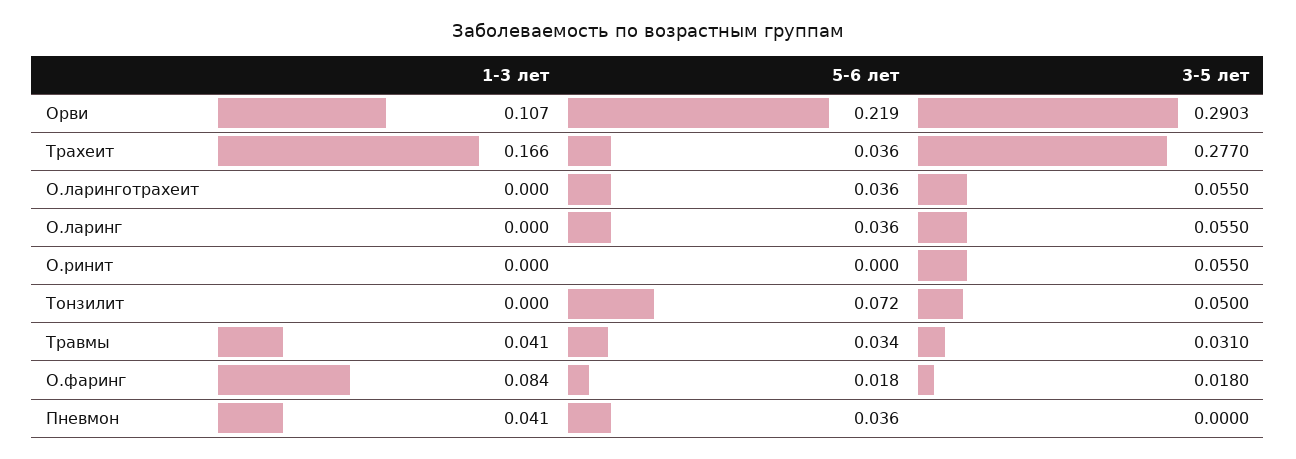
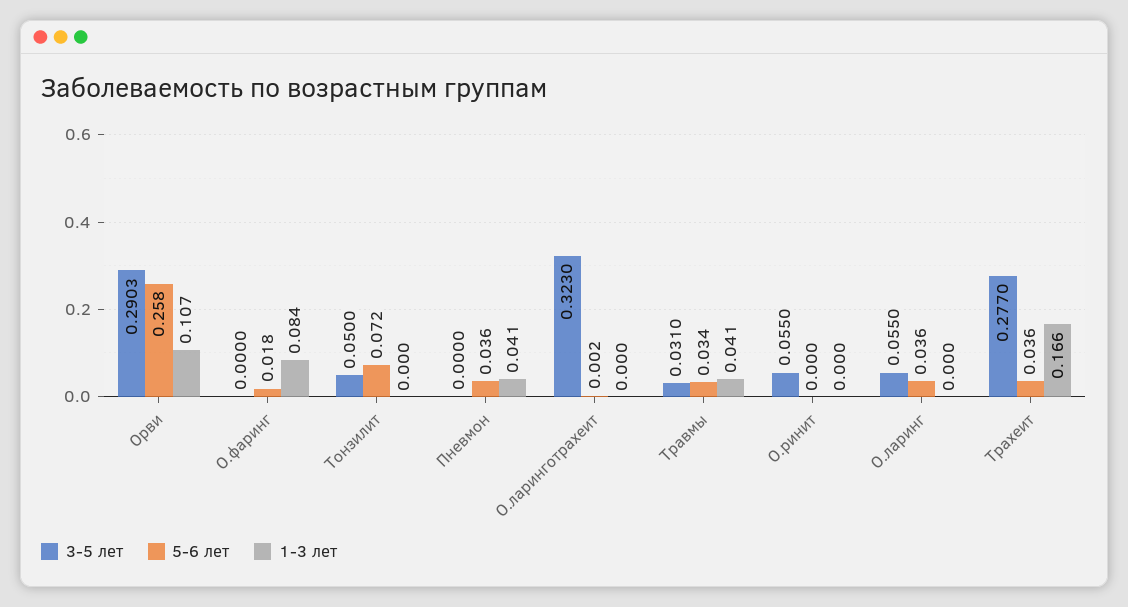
  {
    "1-3 лет": {
      "Орви": 0.107,
      "Трахеит": 0.166,
      "О.ларинготрахеит": 0,
      "О.ларинг": 0,
      "О.ринит": 0,
      "Тонзилит": 0,
      "Травмы": 0.041,
      "О.фаринг": 0.084,
      "Пневмон": 0.041
    },
    "5-6 лет": {
-     "Орви": 0.219,
+     "Орви": 0.258,
      "Трахеит": 0.036,
-     "О.ларинготрахеит": 0.036,
+     "О.ларинготрахеит": 0.002,
      "О.ларинг": 0.036,
      "О.ринит": 0,
      "Тонзилит": 0.072,
      "Травмы": 0.034,
      "О.фаринг": 0.018,
      "Пневмон": 0.036
    },
    "3-5 лет": {
      "Орви": 0.2903,
      "Трахеит": 0.277,
-     "О.ларинготрахеит": 0.055,
+     "О.ларинготрахеит": 0.323,
      "О.ларинг": 0.055,
      "О.ринит": 0.055,
      "Тонзилит": 0.05,
      "Травмы": 0.031,
-     "О.фаринг": 0.018,
+     "О.фаринг": 0,
      "Пневмон": 0
    }
  }

